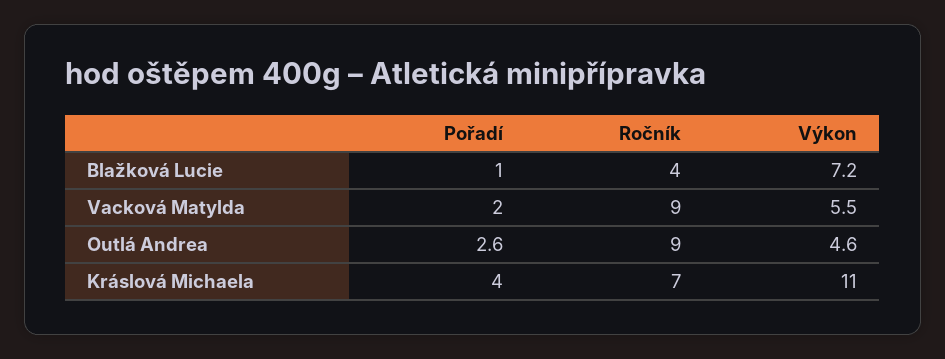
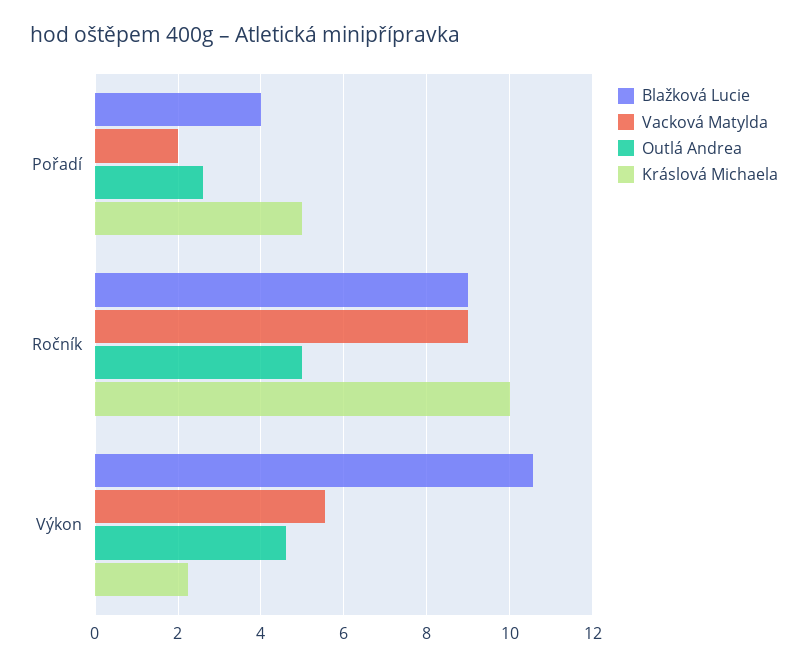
  {
    "Blažková Lucie": {
-     "Pořadí": 1,
+     "Pořadí": 4,
-     "Ročník": 4,
+     "Ročník": 9,
-     "Výkon": 7.2
+     "Výkon": 10.6
    },
    "Vacková Matylda": {
      "Pořadí": 2,
      "Ročník": 9,
      "Výkon": 5.5
    },
    "Outlá Andrea": {
      "Pořadí": 2.6,
-     "Ročník": 9,
+     "Ročník": 5,
      "Výkon": 4.6
    },
    "Kráslová Michaela": {
-     "Pořadí": 4,
+     "Pořadí": 5,
-     "Ročník": 7,
+     "Ročník": 10,
-     "Výkon": 11
+     "Výkon": 2.2
    }
  }

